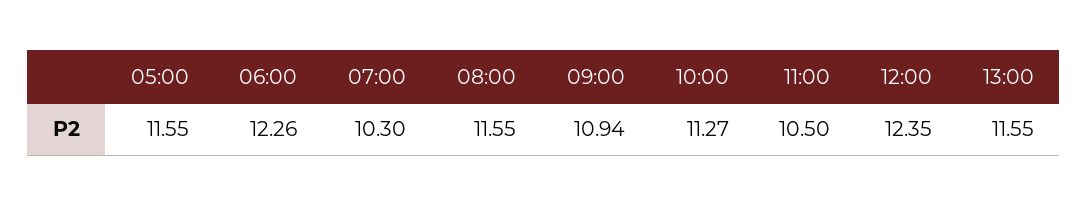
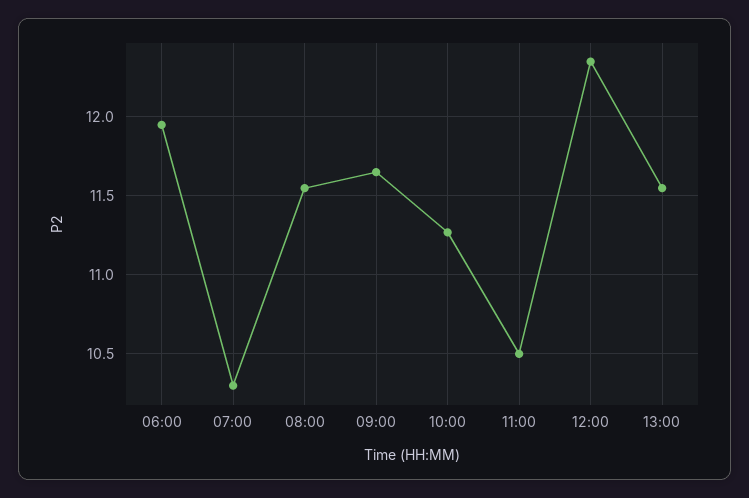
  {
-   "05:00": 11.55,
-   "06:00": 12.26,
+   "06:00": 11.95,
    "07:00": 10.3,
    "08:00": 11.55,
-   "09:00": 10.94,
+   "09:00": 11.65,
    "10:00": 11.27,
    "11:00": 10.5,
    "12:00": 12.35,
    "13:00": 11.55
  }

